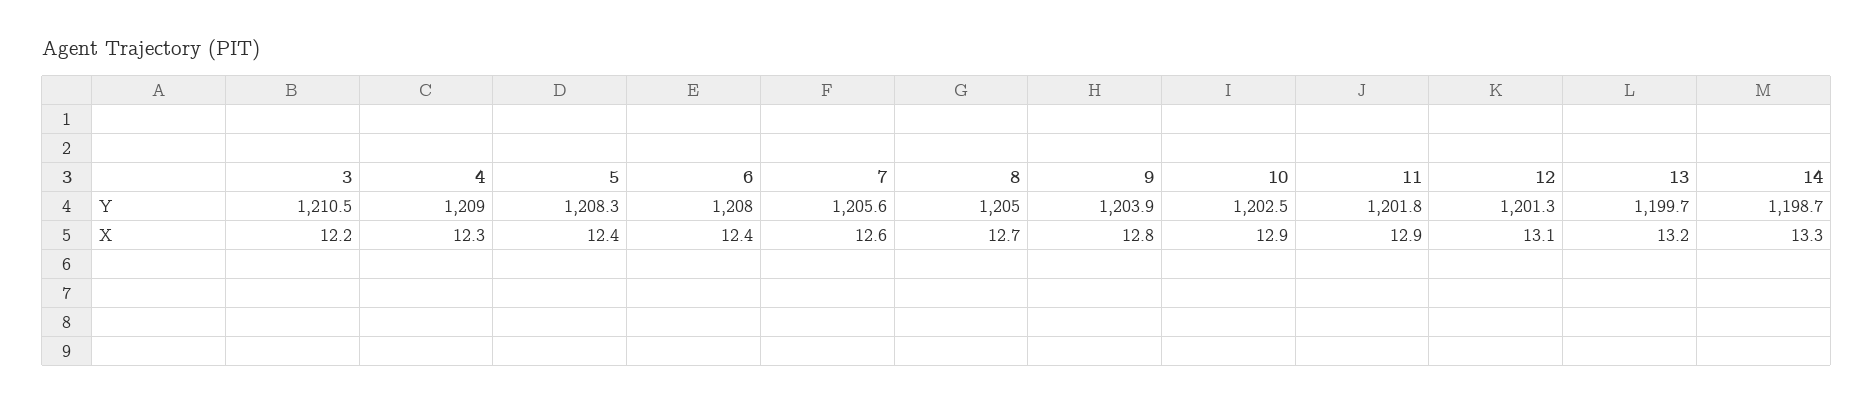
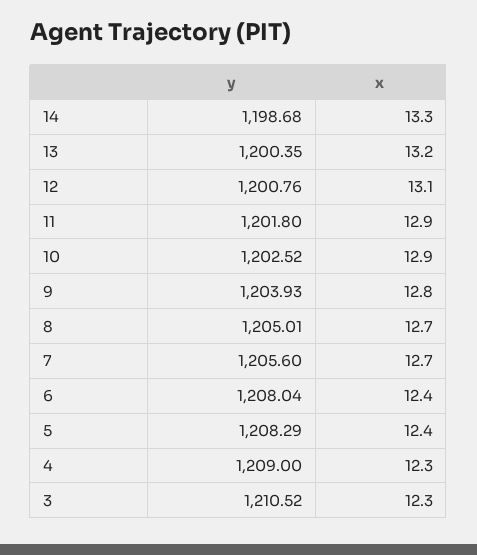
  {
    "3": {
      "Y": 1210.52,
-     "X": 12.2
+     "X": 12.3
    },
    "4": {
      "Y": 1209,
      "X": 12.3
    },
    "5": {
      "Y": 1208.29,
      "X": 12.4
    },
    "6": {
      "Y": 1208.04,
      "X": 12.4
    },
    "7": {
      "Y": 1205.6,
-     "X": 12.6
+     "X": 12.7
    },
    "8": {
      "Y": 1205.01,
      "X": 12.7
    },
    "9": {
      "Y": 1203.93,
      "X": 12.8
    },
    "10": {
      "Y": 1202.52,
      "X": 12.9
    },
    "11": {
      "Y": 1201.8,
      "X": 12.9
    },
    "12": {
-     "Y": 1201.3,
+     "Y": 1200.76,
      "X": 13.1
    },
    "13": {
-     "Y": 1199.7,
+     "Y": 1200.35,
      "X": 13.2
    },
    "14": {
      "Y": 1198.68,
      "X": 13.3
    }
  }

